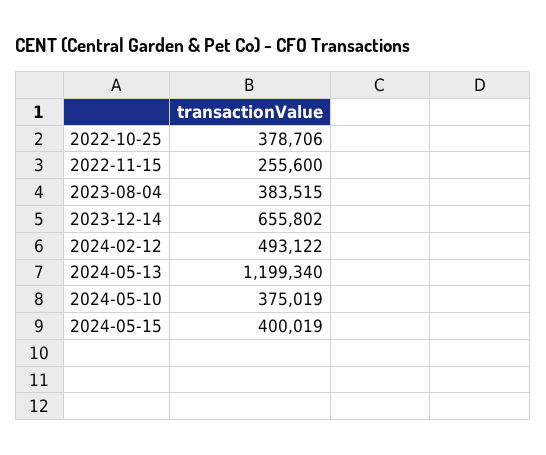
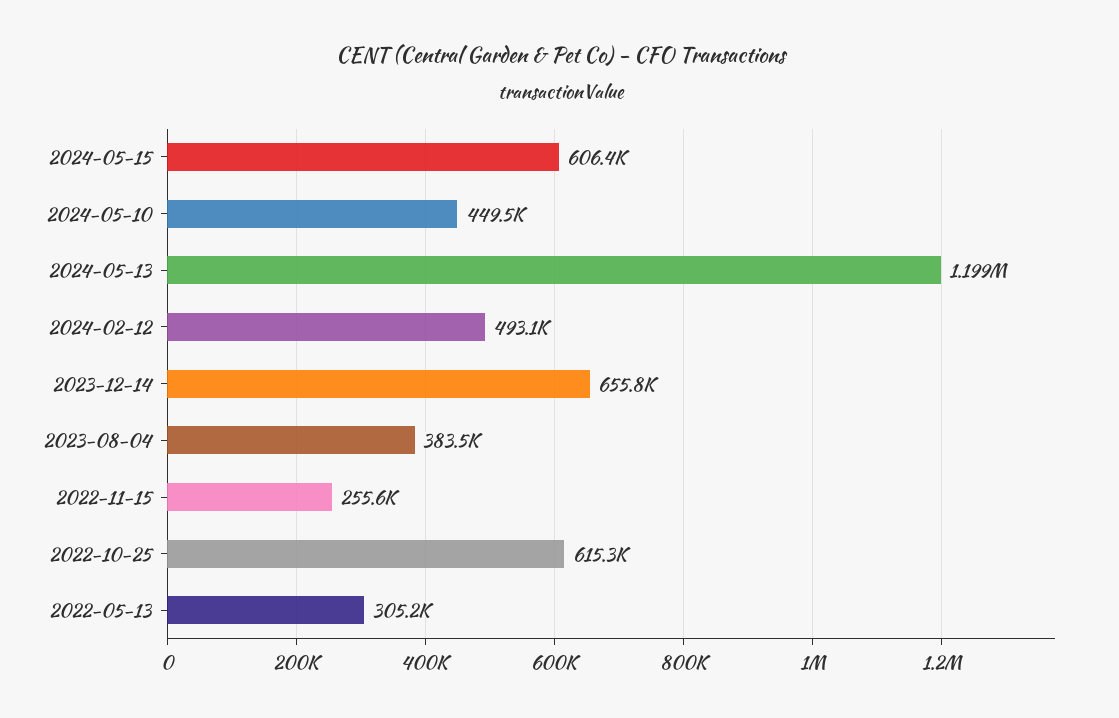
  {
-   "2022-10-25": 378706,
+   "2022-10-25": 615300,
    "2022-11-15": 255600,
    "2023-08-04": 383515,
    "2023-12-14": 655802,
    "2024-02-12": 493122,
    "2024-05-13": 1199340,
-   "2024-05-10": 375019,
+   "2024-05-10": 449500,
-   "2024-05-15": 400019
+   "2024-05-15": 606400,
+   "2022-05-13": 305200
  }

